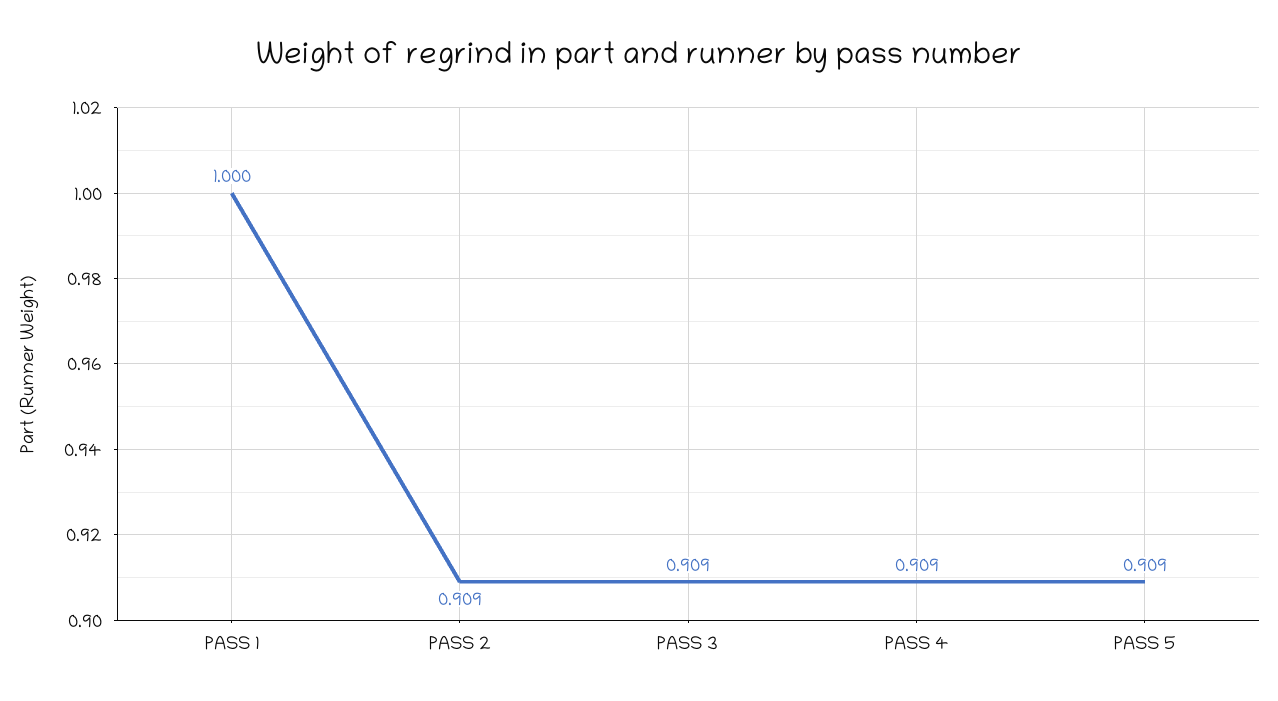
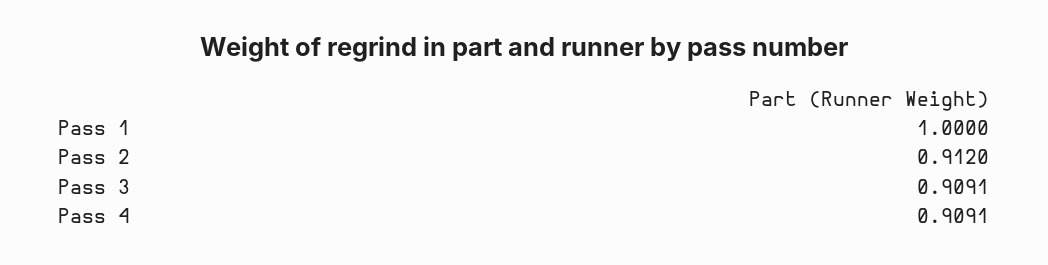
  {
    "PASS 1": 1,
-   "PASS 2": 0.909,
+   "PASS 2": 0.912,
    "PASS 3": 0.9091,
-   "PASS 4": 0.9091,
+   "PASS 4": 0.9091
-   "PASS 5": 0.909
  }

